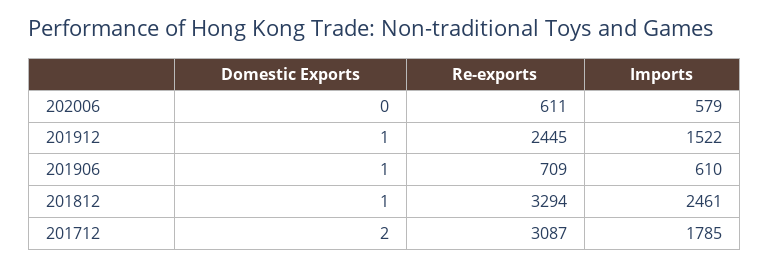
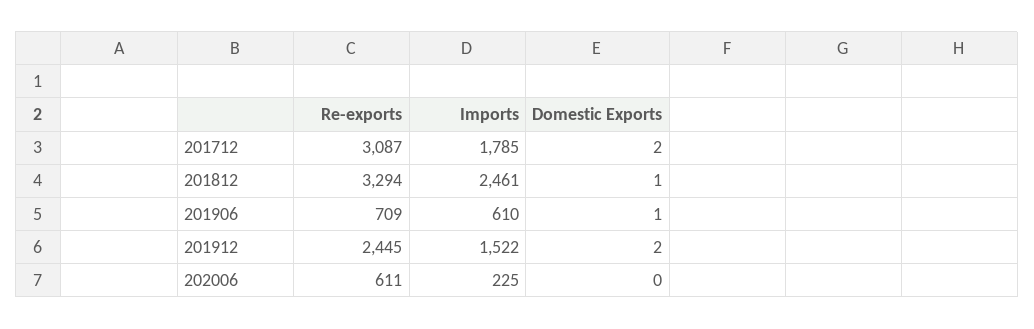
  {
    "Domestic Exports": {
      "202006": 0,
-     "201912": 1,
+     "201912": 2,
      "201906": 1,
      "201812": 1,
      "201712": 2
    },
    "Re-exports": {
      "202006": 611,
      "201912": 2445,
      "201906": 709,
      "201812": 3294,
      "201712": 3087
    },
    "Imports": {
-     "202006": 579,
+     "202006": 225,
      "201912": 1522,
      "201906": 610,
      "201812": 2461,
      "201712": 1785
    }
  }

